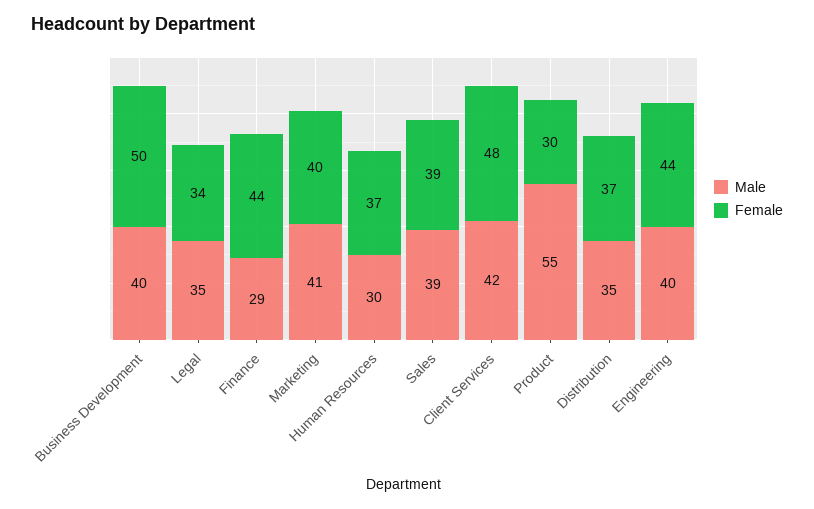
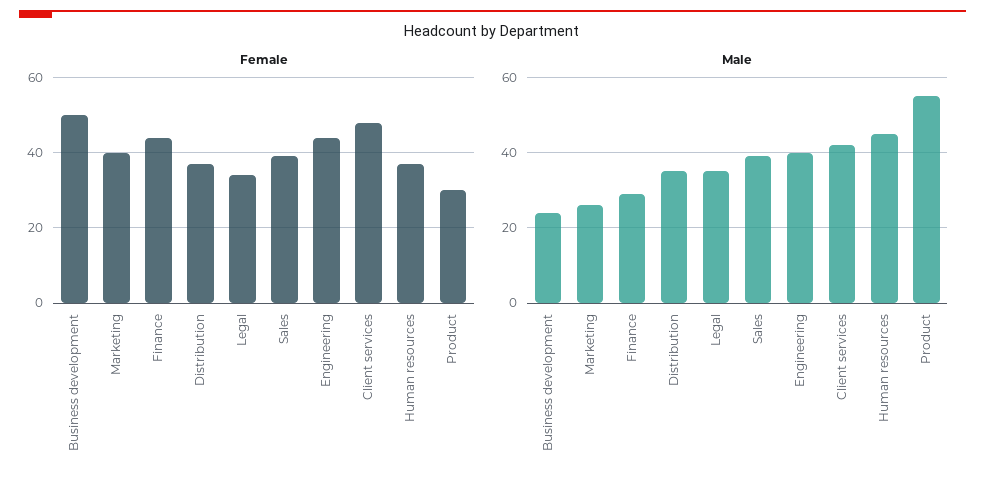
  {
    "Male": {
-     "Business Development": 40,
+     "Business Development": 25,
      "Legal": 35,
      "Finance": 29,
-     "Marketing": 41,
+     "Marketing": 25,
-     "Human Resources": 30,
+     "Human Resources": 45,
      "Sales": 39,
      "Client Services": 42,
      "Product": 55,
      "Distribution": 35,
      "Engineering": 40
    },
    "Female": {
      "Business Development": 50,
      "Legal": 34,
      "Finance": 44,
      "Marketing": 40,
      "Human Resources": 37,
      "Sales": 39,
      "Client Services": 48,
      "Product": 30,
      "Distribution": 37,
      "Engineering": 44
    }
  }

